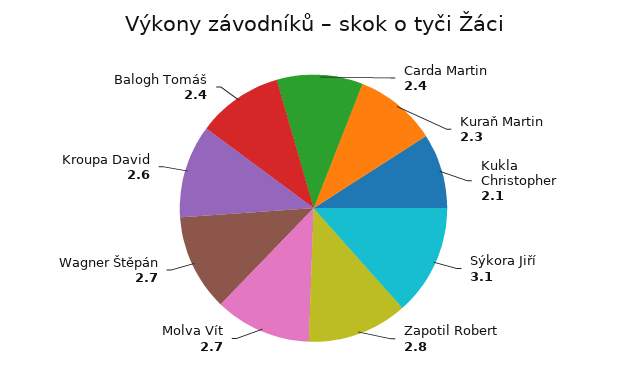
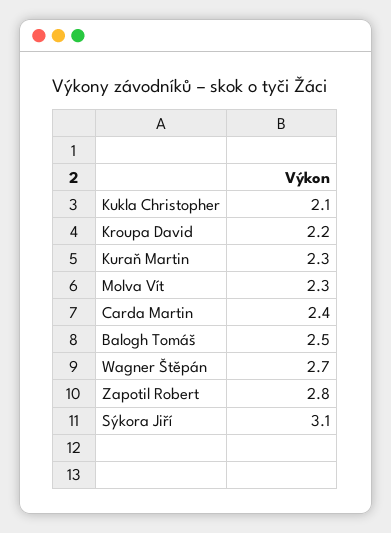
  {
    "Carda Martin": 2.4,
    "Kuraň Martin": 2.3,
    "Kukla Christopher": 2.1,
    "Sýkora Jiří": 3.1,
    "Zapotil Robert": 2.8,
-   "Molva Vít": 2.7,
+   "Molva Vít": 2.3,
    "Wagner Štěpán": 2.7,
-   "Kroupa David": 2.6,
+   "Kroupa David": 2.2,
-   "Balogh Tomáš": 2.4
+   "Balogh Tomáš": 2.5
  }

